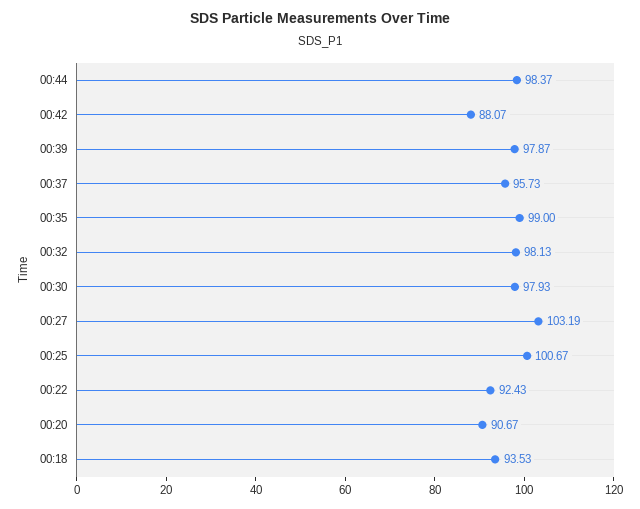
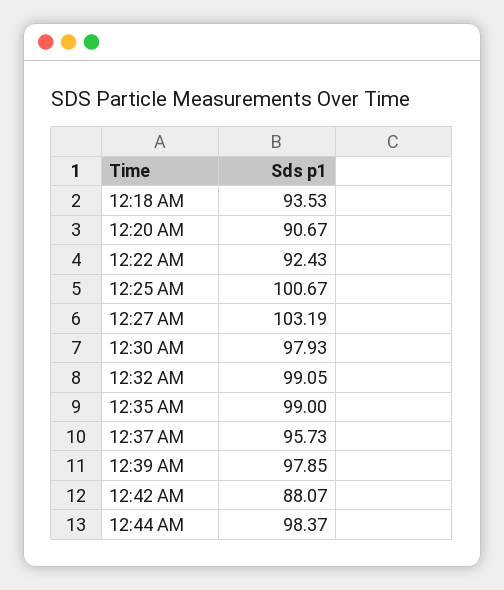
  {
    "00:44": 98.37,
    "00:42": 88.07,
-   "00:39": 97.87,
+   "00:39": 97.85,
    "00:37": 95.73,
    "00:35": 99,
-   "00:32": 98.13,
+   "00:32": 99.05,
    "00:30": 97.93,
    "00:27": 103.19,
    "00:25": 100.67,
    "00:22": 92.43,
    "00:20": 90.67,
    "00:18": 93.53
  }

